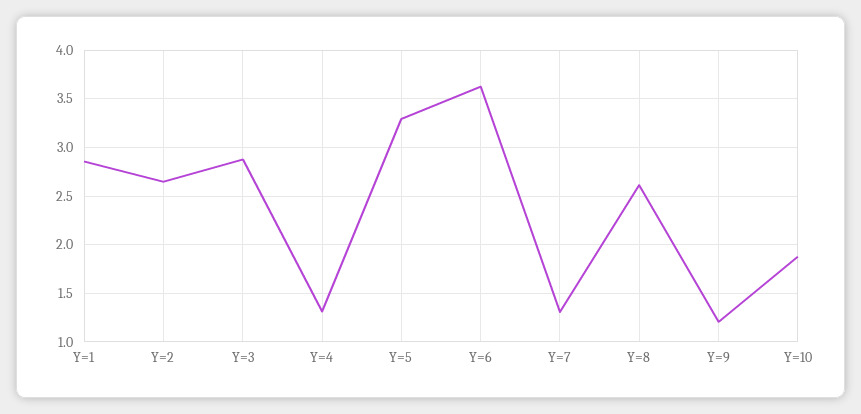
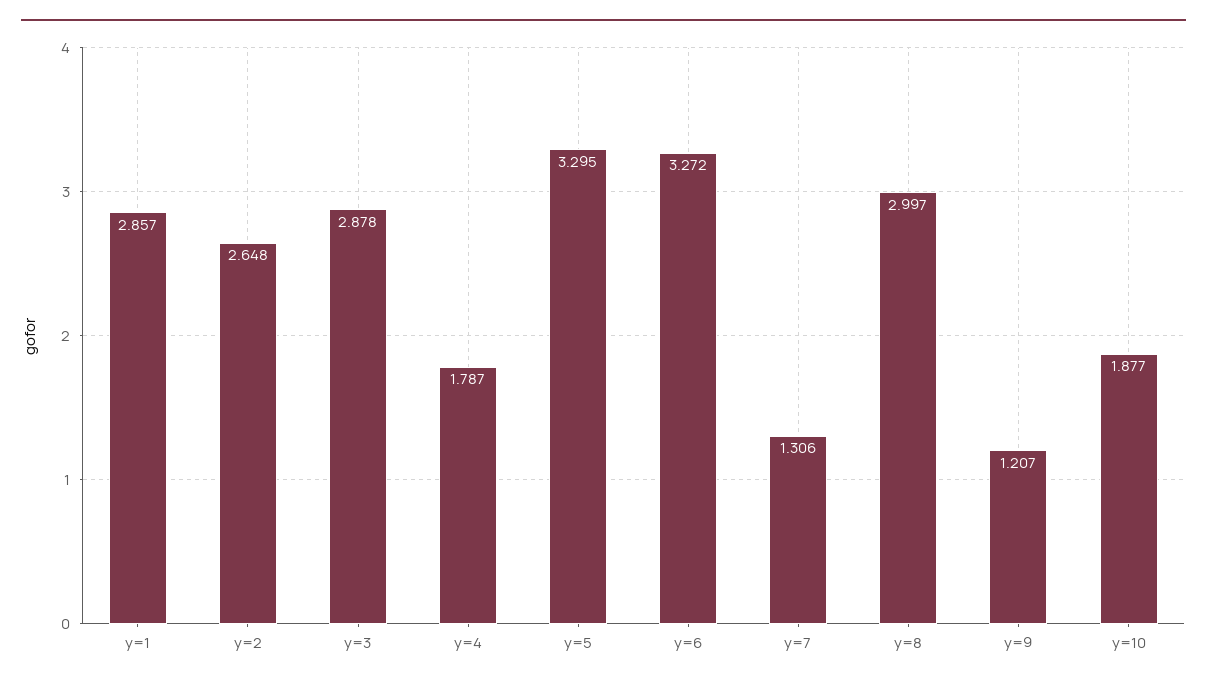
  {
    "Y=1": 2.857,
    "Y=2": 2.648,
    "Y=3": 2.878,
-   "Y=4": 1.3,
+   "Y=4": 1.787,
    "Y=5": 3.295,
-   "Y=6": 3.6,
+   "Y=6": 3.272,
    "Y=7": 1.306,
-   "Y=8": 2.6,
+   "Y=8": 2.997,
    "Y=9": 1.207,
    "Y=10": 1.877
  }

